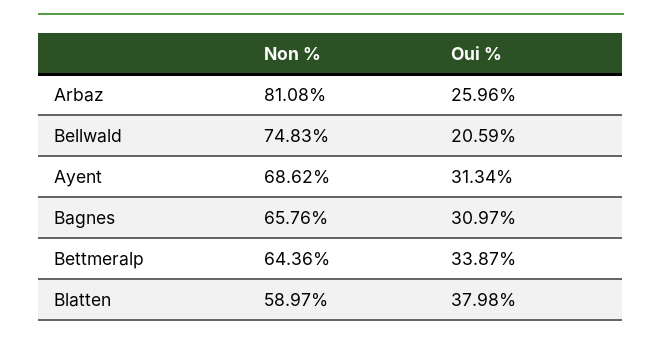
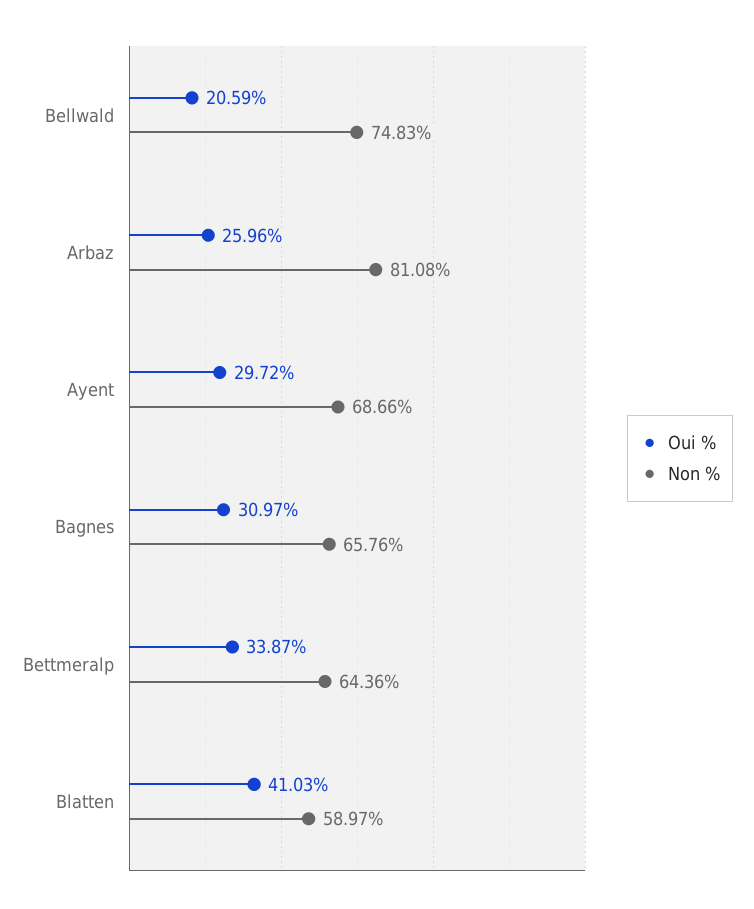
  {
    "Non %": {
      "Arbaz": 81.08,
      "Bellwald": 74.83,
-     "Ayent": 68.62,
+     "Ayent": 68.66,
      "Bagnes": 65.76,
      "Bettmeralp": 64.36,
      "Blatten": 58.97
    },
    "Oui %": {
      "Arbaz": 25.96,
      "Bellwald": 20.59,
-     "Ayent": 31.34,
+     "Ayent": 29.72,
      "Bagnes": 30.97,
      "Bettmeralp": 33.87,
-     "Blatten": 37.98
+     "Blatten": 41.03
    }
  }

